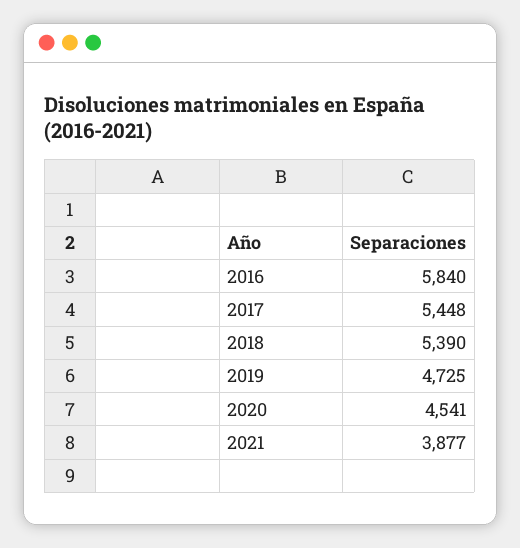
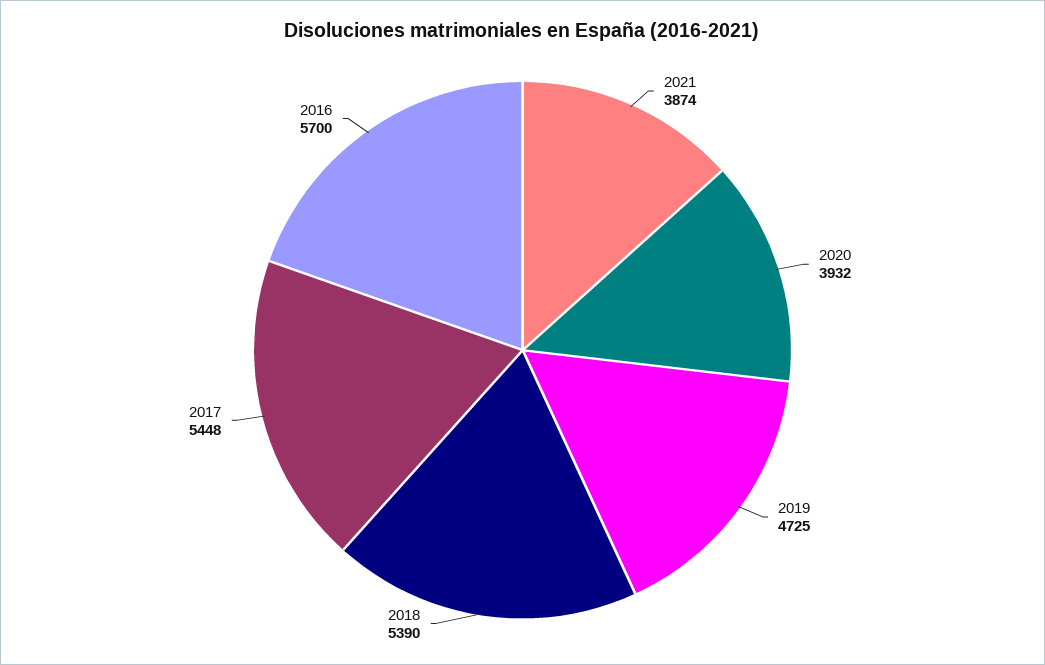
  {
-   "2016": 5840,
+   "2016": 5700,
    "2017": 5448,
    "2018": 5390,
    "2019": 4725,
-   "2020": 4541,
+   "2020": 3932,
-   "2021": 3877
+   "2021": 3874
  }

